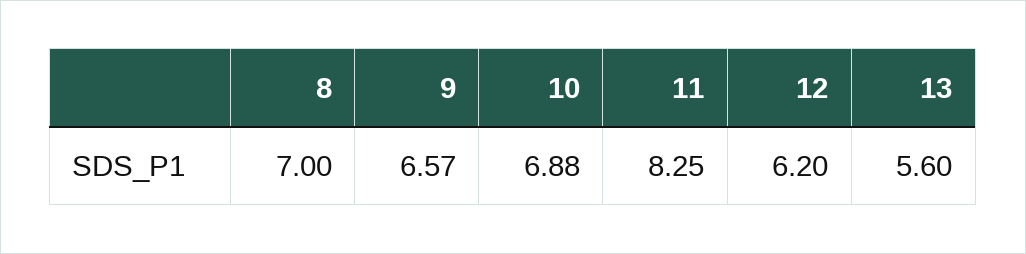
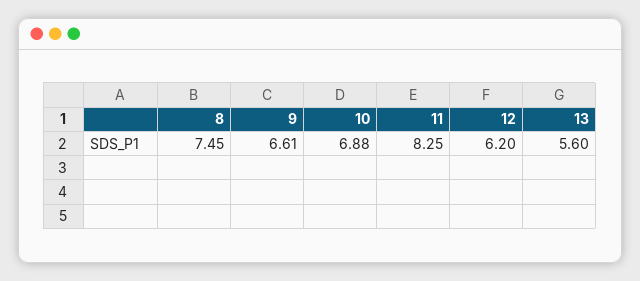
  {
-   "8": 7,
+   "8": 7.45,
-   "9": 6.57,
+   "9": 6.61,
    "10": 6.88,
    "11": 8.25,
    "12": 6.2,
    "13": 5.6
  }

